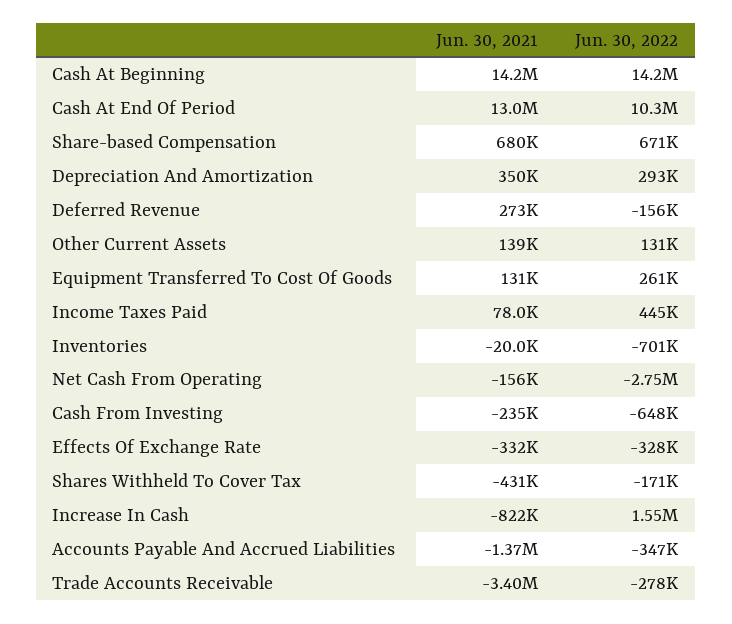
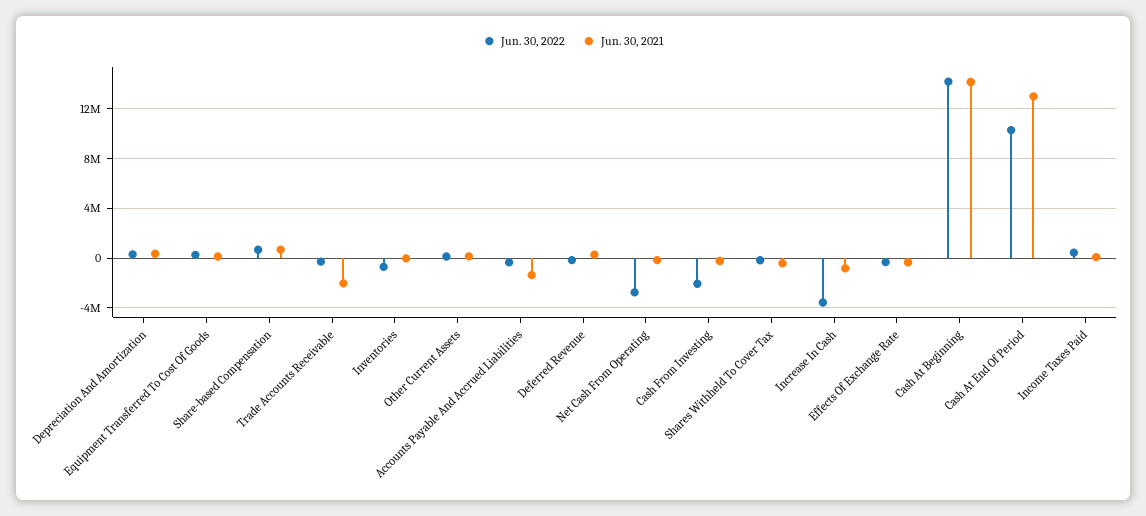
  {
    "Jun. 30, 2021": {
      "Cash At Beginning": 14200000,
      "Cash At End Of Period": 13000000,
      "Share-based Compensation": 680000,
      "Depreciation And Amortization": 350000,
      "Deferred Revenue": 273000,
      "Other Current Assets": 139000,
      "Equipment Transferred To Cost Of Goods": 131000,
      "Income Taxes Paid": 78000,
      "Inventories": -20000,
      "Net Cash From Operating": -156000,
      "Cash From Investing": -235000,
      "Effects Of Exchange Rate": -332000,
      "Shares Withheld To Cover Tax": -431000,
      "Increase In Cash": -822000,
      "Accounts Payable And Accrued Liabilities": -1370000,
-     "Trade Accounts Receivable": -3400000
+     "Trade Accounts Receivable": -2000000
    },
    "Jun. 30, 2022": {
      "Cash At Beginning": 14200000,
      "Cash At End Of Period": 10300000,
      "Share-based Compensation": 671000,
      "Depreciation And Amortization": 293000,
      "Deferred Revenue": -156000,
      "Other Current Assets": 131000,
      "Equipment Transferred To Cost Of Goods": 261000,
      "Income Taxes Paid": 445000,
      "Inventories": -701000,
      "Net Cash From Operating": -2750000,
-     "Cash From Investing": -648000,
+     "Cash From Investing": -2000000,
      "Effects Of Exchange Rate": -328000,
      "Shares Withheld To Cover Tax": -171000,
-     "Increase In Cash": 1550000,
+     "Increase In Cash": -3500000,
      "Accounts Payable And Accrued Liabilities": -347000,
      "Trade Accounts Receivable": -278000
    }
  }

